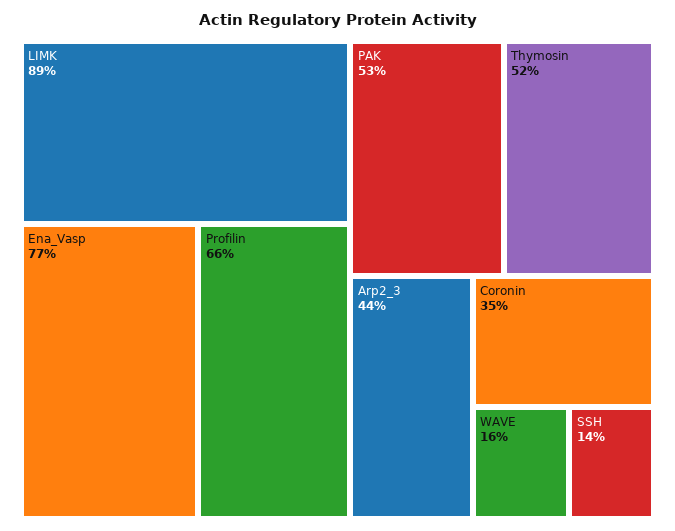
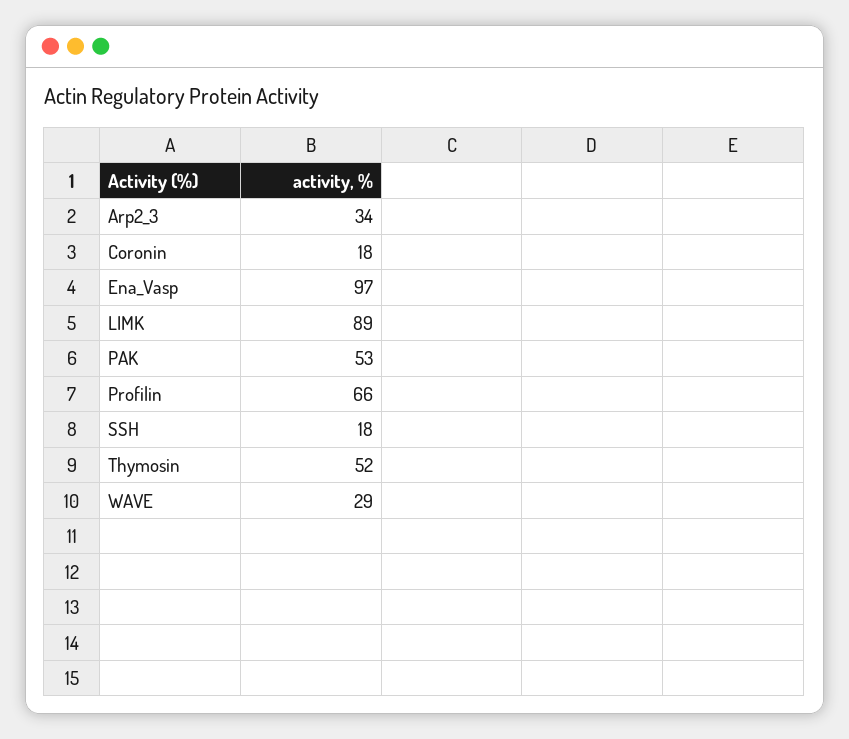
  {
    "LIMK": 89,
-   "Ena_Vasp": 77,
+   "Ena_Vasp": 97,
    "Profilin": 66,
    "PAK": 53,
    "Thymosin": 52,
-   "Arp2_3": 44,
+   "Arp2_3": 34,
-   "Coronin": 35,
+   "Coronin": 18,
-   "WAVE": 16,
+   "WAVE": 29,
-   "SSH": 14
+   "SSH": 18
  }

